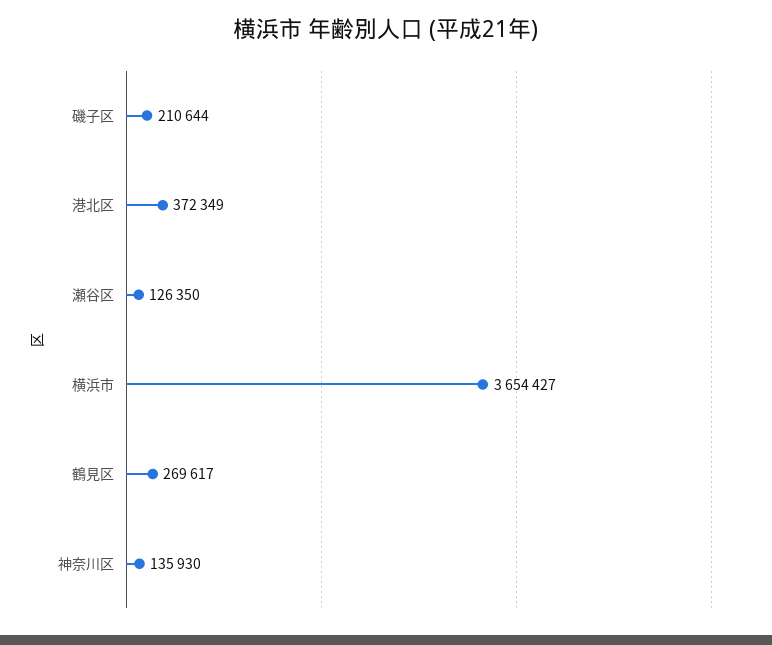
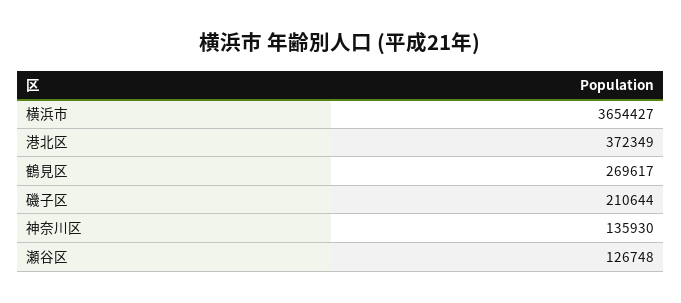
  {
    "磯子区": 210644,
    "港北区": 372349,
-   "瀬谷区": 126350,
+   "瀬谷区": 126748,
    "横浜市": 3654427,
    "鶴見区": 269617,
    "神奈川区": 135930
  }

